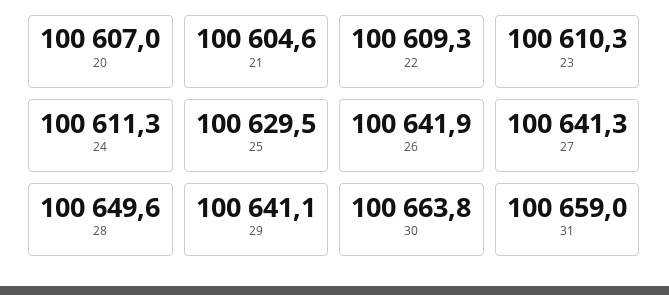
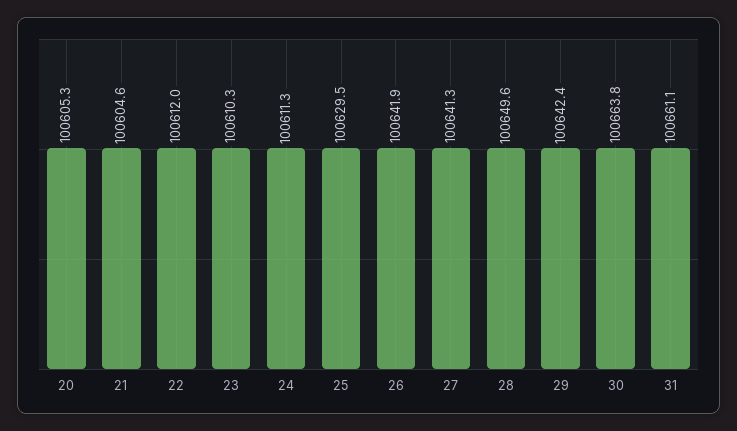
  {
-   "20": 100607,
+   "20": 100605.3,
    "21": 100604.6,
-   "22": 100609.3,
+   "22": 100612,
    "23": 100610.3,
    "24": 100611.3,
    "25": 100629.5,
    "26": 100641.9,
    "27": 100641.3,
    "28": 100649.6,
-   "29": 100641.1,
+   "29": 100642.4,
    "30": 100663.8,
-   "31": 100659
+   "31": 100661.1
  }

